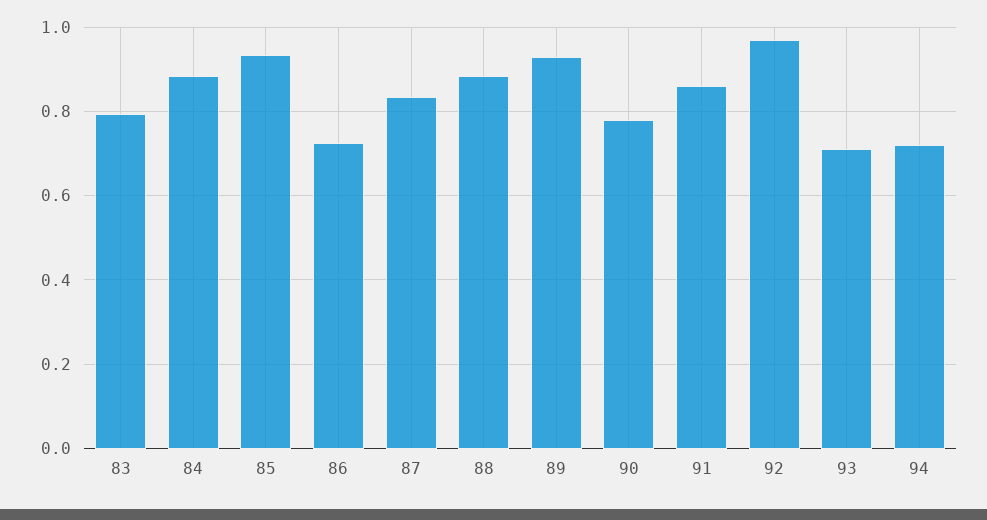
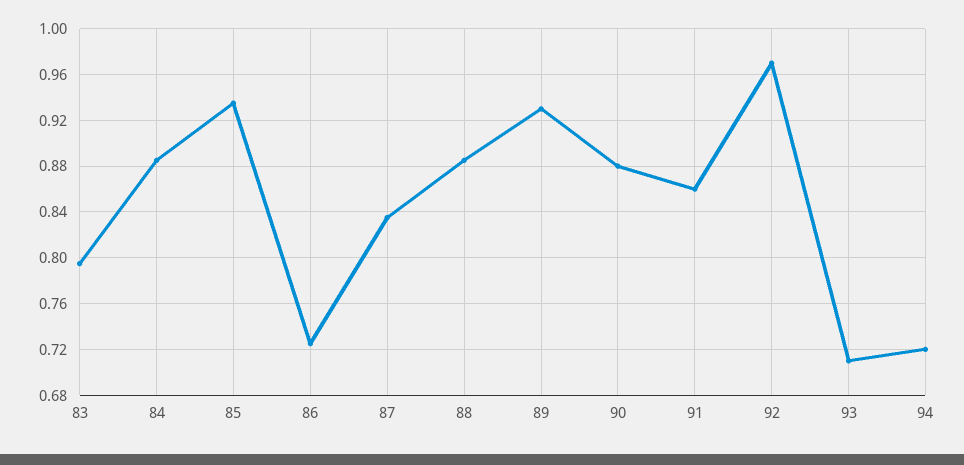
  {
    "83": 0.8,
    "84": 0.89,
    "85": 0.94,
    "86": 0.73,
    "87": 0.84,
    "88": 0.89,
    "89": 0.93,
-   "90": 0.78,
+   "90": 0.88,
    "91": 0.86,
    "92": 0.97,
    "93": 0.71,
    "94": 0.72
  }

